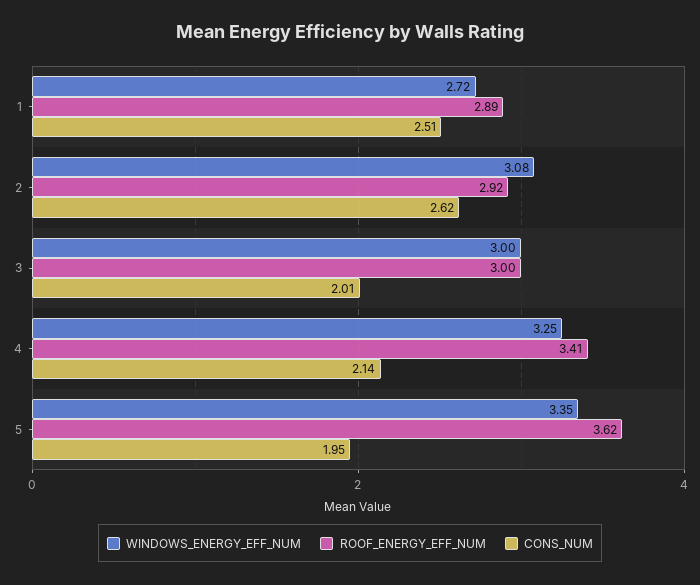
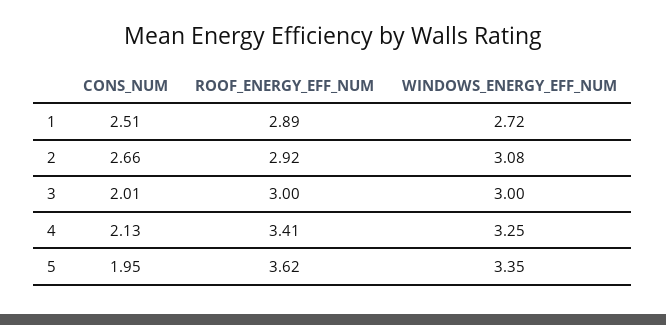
  {
    "WINDOWS_ENERGY_EFF_NUM": {
      "1": 2.72,
      "2": 3.08,
      "3": 3,
      "4": 3.25,
      "5": 3.35
    },
    "ROOF_ENERGY_EFF_NUM": {
      "1": 2.89,
      "2": 2.92,
      "3": 3,
      "4": 3.41,
      "5": 3.62
    },
    "CONS_NUM": {
      "1": 2.51,
-     "2": 2.62,
+     "2": 2.66,
      "3": 2.01,
-     "4": 2.14,
+     "4": 2.13,
      "5": 1.95
    }
  }

